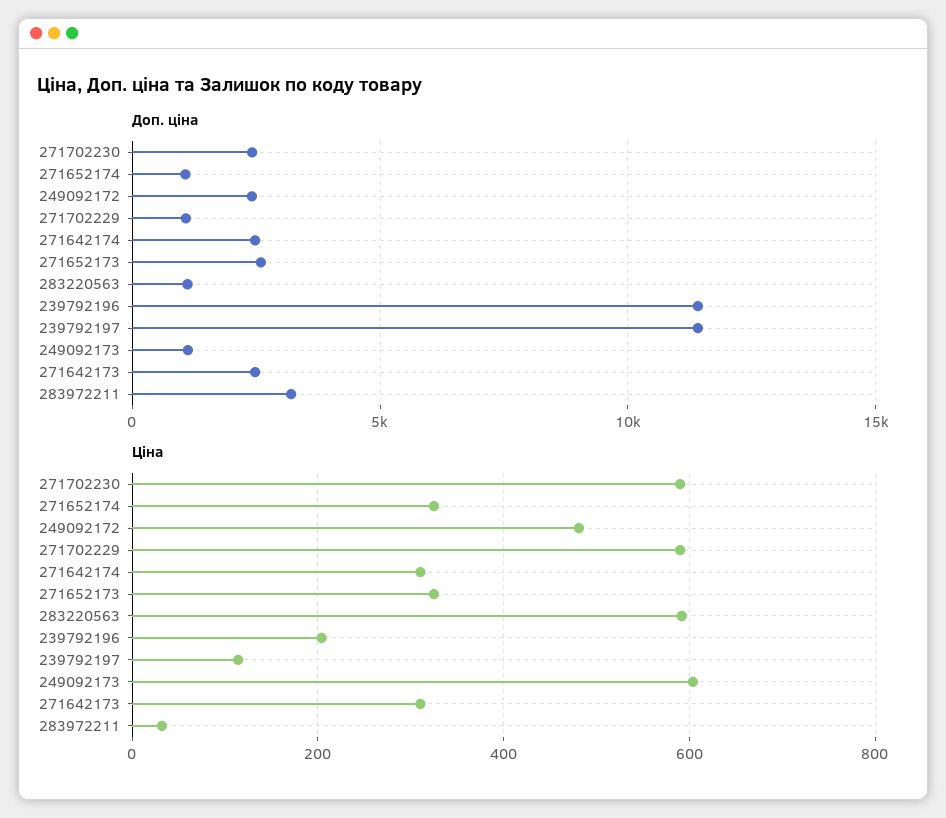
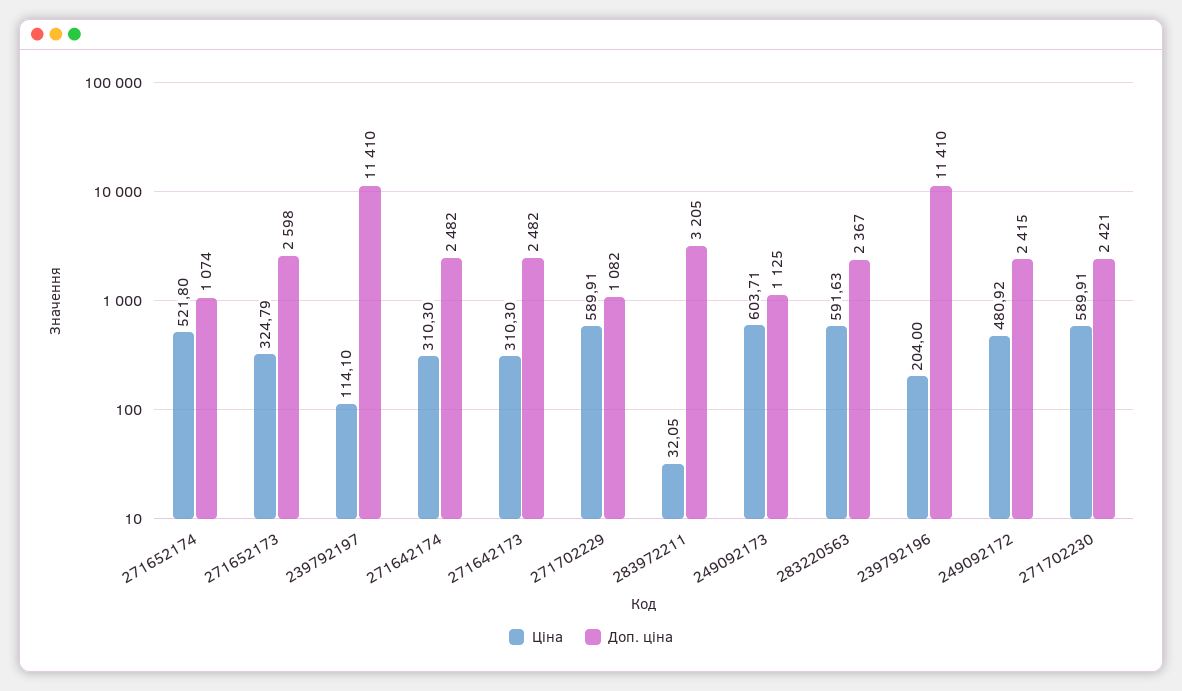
  {
    "Доп. ціна": {
      "271702230": 2421,
      "271652174": 1074,
      "249092172": 2415,
      "271702229": 1082,
      "271642174": 2482,
      "271652173": 2598,
-     "283220563": 1000,
+     "283220563": 2367,
      "239792196": 11410,
      "239792197": 11410,
      "249092173": 1125,
      "271642173": 2482,
      "283972211": 3205
    },
    "Ціна": {
      "271702230": 589.91,
-     "271652174": 320,
+     "271652174": 521.8,
      "249092172": 480.92,
      "271702229": 589.91,
      "271642174": 310.3,
      "271652173": 324.79,
      "283220563": 591.63,
      "239792196": 204,
      "239792197": 114.1,
      "249092173": 603.71,
      "271642173": 310.3,
      "283972211": 32.05
    }
  }

